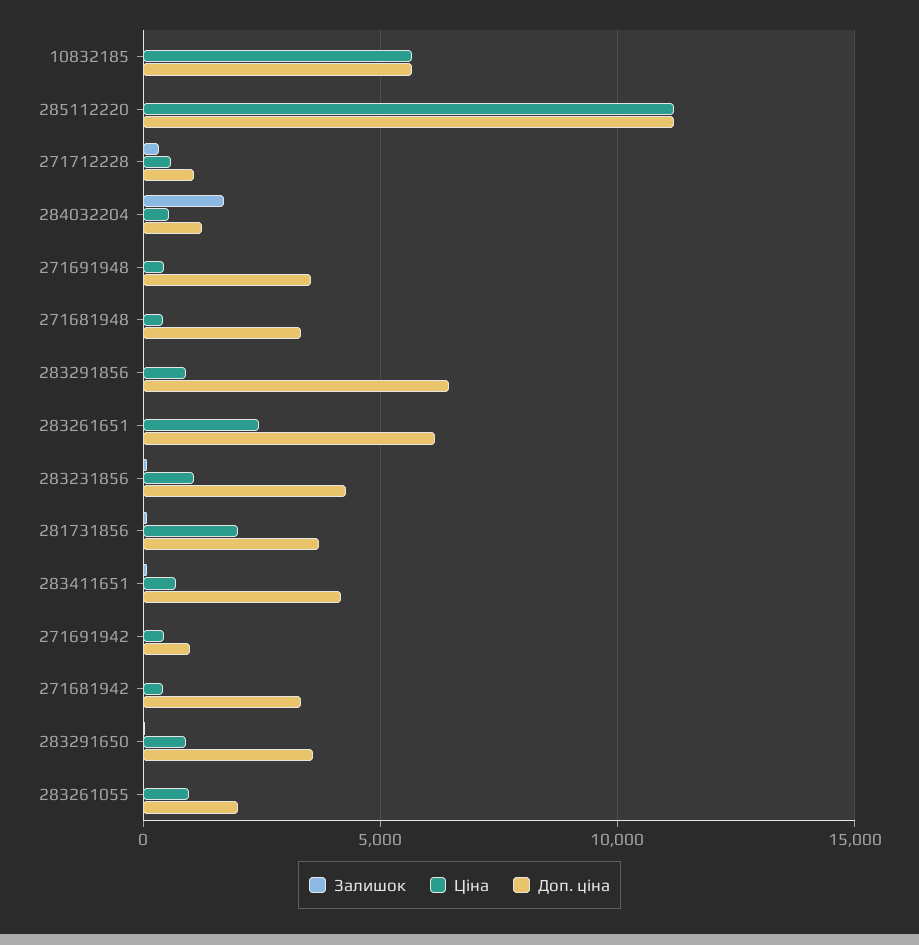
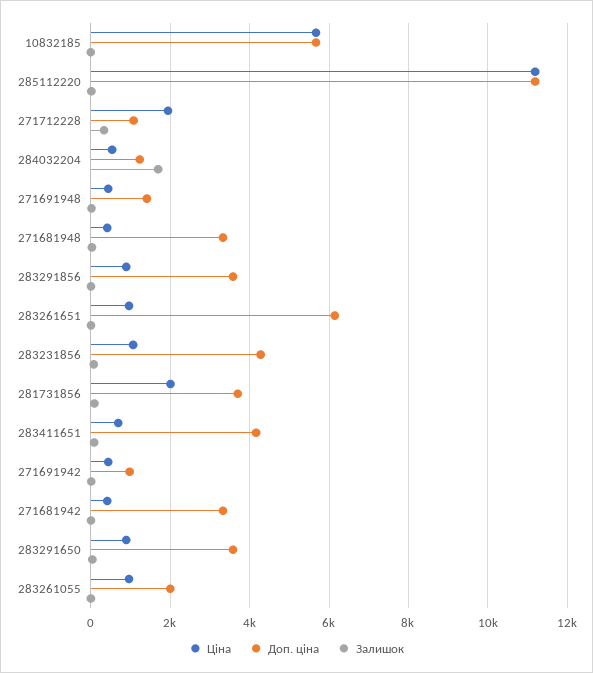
  {
    "Залишок": {
      "10832185": 0,
      "285112220": 0,
      "271712228": 400,
      "284032204": 1600,
      "271691948": 0,
      "271681948": 0,
      "283291856": 0,
      "283261651": 0,
      "283231856": 0,
      "281731856": 0,
      "283411651": 0,
      "271691942": 0,
      "271681942": 0,
      "283291650": 0,
      "283261055": 0
    },
    "Ціна": {
      "10832185": 5600,
      "285112220": 11200,
-     "271712228": 500,
+     "271712228": 2000,
      "284032204": 600,
      "271691948": 400,
      "271681948": 400,
      "283291856": 800,
-     "283261651": 2500,
+     "283261651": 1000,
      "283231856": 1000,
      "281731856": 2000,
      "283411651": 600,
      "271691942": 400,
      "271681942": 400,
      "283291650": 800,
      "283261055": 1000
    },
    "Доп. ціна": {
      "10832185": 5600,
      "285112220": 11200,
      "271712228": 1000,
      "284032204": 1200,
-     "271691948": 3500,
+     "271691948": 1400,
      "271681948": 3400,
-     "283291856": 6500,
+     "283291856": 3600,
      "283261651": 6200,
      "283231856": 4200,
      "281731856": 3800,
      "283411651": 4200,
      "271691942": 1000,
      "271681942": 3400,
      "283291650": 3600,
      "283261055": 2000
    }
  }

